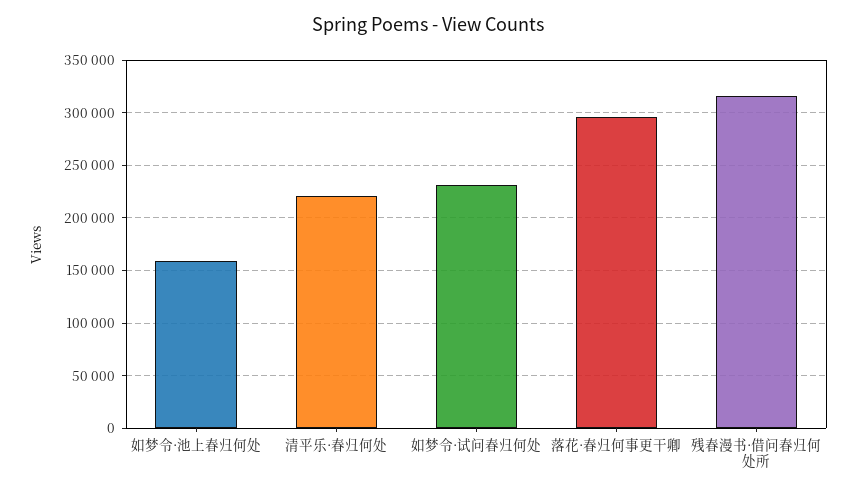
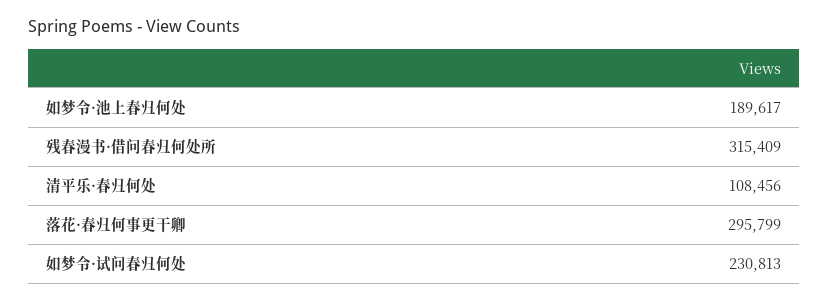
  {
-   "如梦令·池上春归何处": 160000,
+   "如梦令·池上春归何处": 189617,
-   "清平乐·春归何处": 220000,
+   "清平乐·春归何处": 108456,
    "如梦令·试问春归何处": 230813,
    "落花·春归何事更干卿": 295799,
    "残春漫书·借问春归何处所": 315409
  }

